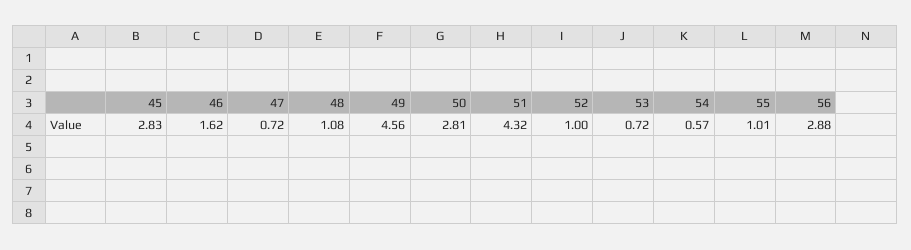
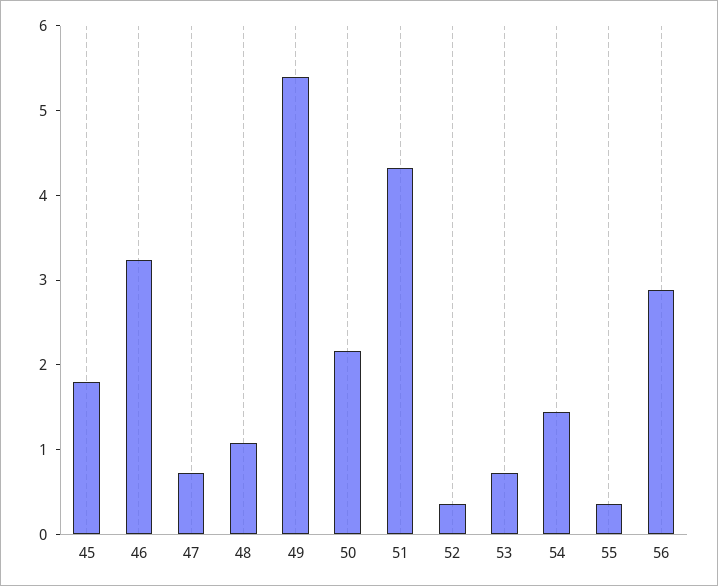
  {
-   "45": 2.83,
+   "45": 1.8,
-   "46": 1.62,
+   "46": 3.2,
    "47": 0.72,
    "48": 1.08,
-   "49": 4.56,
+   "49": 5.4,
-   "50": 2.81,
+   "50": 2.2,
    "51": 4.32,
-   "52": 1,
+   "52": 0.4,
    "53": 0.72,
-   "54": 0.57,
+   "54": 1.4,
-   "55": 1.01,
+   "55": 0.4,
    "56": 2.88
  }

